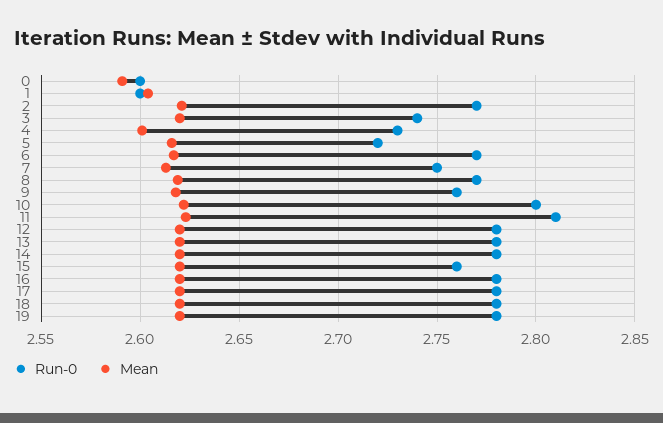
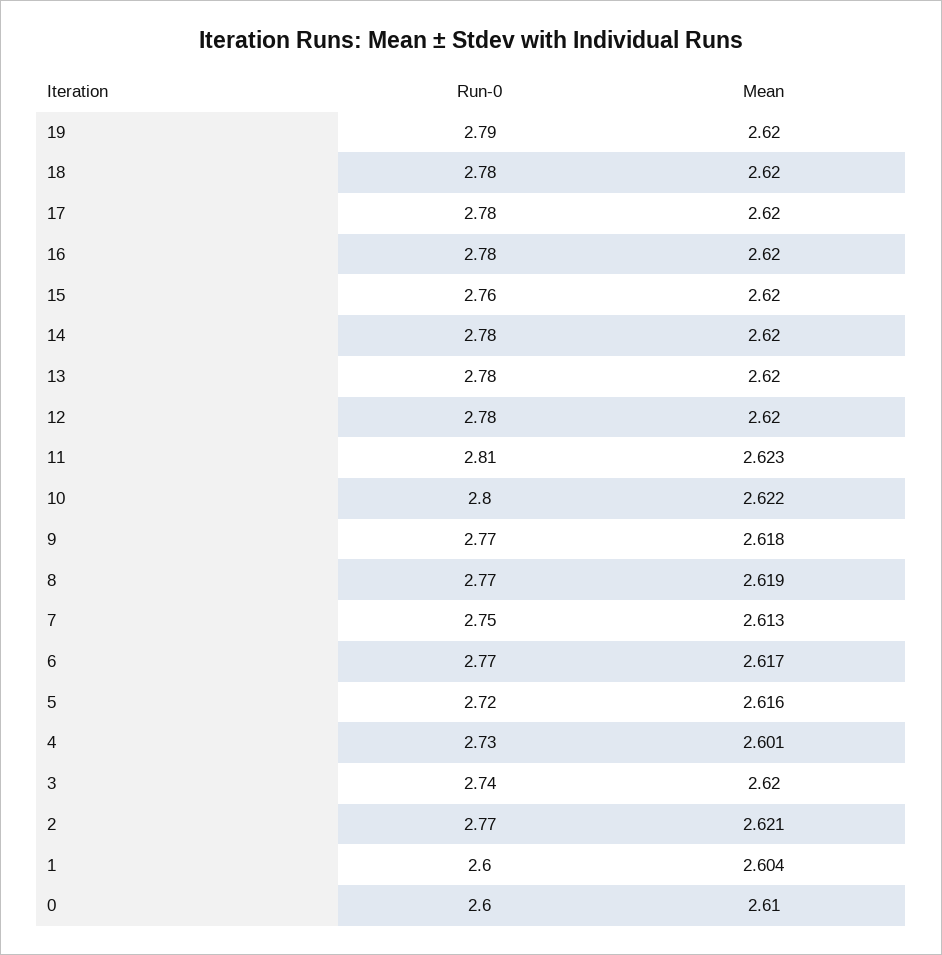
  {
    "Run-0": {
      "0": 2.6,
      "1": 2.6,
      "2": 2.77,
      "3": 2.74,
      "4": 2.73,
      "5": 2.72,
      "6": 2.77,
      "7": 2.75,
      "8": 2.77,
-     "9": 2.76,
+     "9": 2.77,
      "10": 2.8,
      "11": 2.81,
      "12": 2.78,
      "13": 2.78,
      "14": 2.78,
      "15": 2.76,
      "16": 2.78,
      "17": 2.78,
      "18": 2.78,
-     "19": 2.78
+     "19": 2.79
    },
    "Mean": {
-     "0": 2.59,
+     "0": 2.61,
      "1": 2.604,
      "2": 2.621,
      "3": 2.62,
      "4": 2.601,
      "5": 2.616,
      "6": 2.617,
      "7": 2.613,
      "8": 2.619,
      "9": 2.618,
      "10": 2.622,
      "11": 2.623,
      "12": 2.62,
      "13": 2.62,
      "14": 2.62,
      "15": 2.62,
      "16": 2.62,
      "17": 2.62,
      "18": 2.62,
      "19": 2.62
    }
  }

